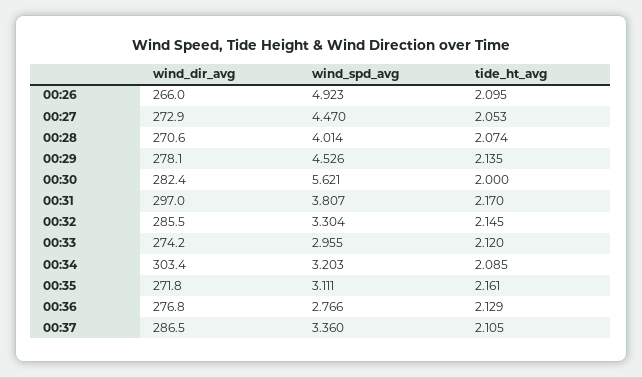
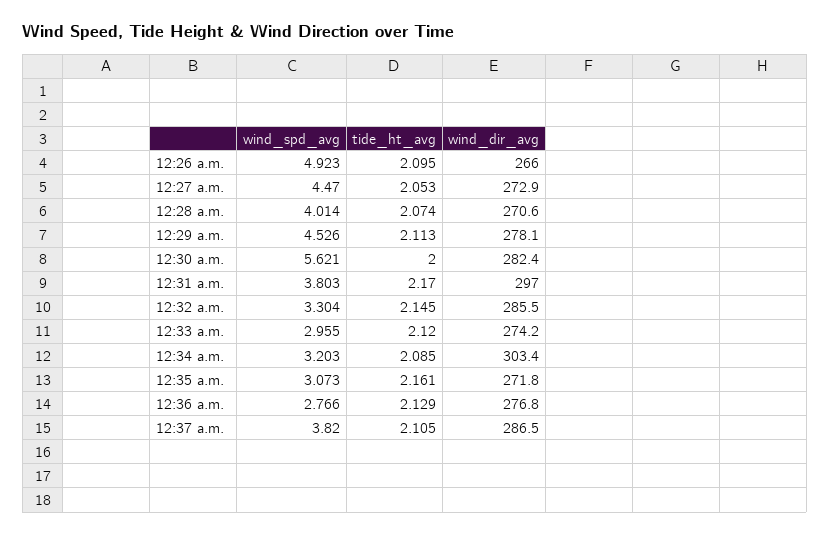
  {
    "wind_dir_avg": {
      "00:26": 266,
      "00:27": 272.9,
      "00:28": 270.6,
      "00:29": 278.1,
      "00:30": 282.4,
      "00:31": 297,
      "00:32": 285.5,
      "00:33": 274.2,
      "00:34": 303.4,
      "00:35": 271.8,
      "00:36": 276.8,
      "00:37": 286.5
    },
    "wind_spd_avg": {
      "00:26": 4.923,
      "00:27": 4.47,
      "00:28": 4.014,
      "00:29": 4.526,
      "00:30": 5.621,
-     "00:31": 3.807,
+     "00:31": 3.803,
      "00:32": 3.304,
      "00:33": 2.955,
      "00:34": 3.203,
-     "00:35": 3.111,
+     "00:35": 3.073,
      "00:36": 2.766,
-     "00:37": 3.36
+     "00:37": 3.82
    },
    "tide_ht_avg": {
      "00:26": 2.095,
      "00:27": 2.053,
      "00:28": 2.074,
-     "00:29": 2.135,
+     "00:29": 2.113,
      "00:30": 2,
      "00:31": 2.17,
      "00:32": 2.145,
      "00:33": 2.12,
      "00:34": 2.085,
      "00:35": 2.161,
      "00:36": 2.129,
      "00:37": 2.105
    }
  }

